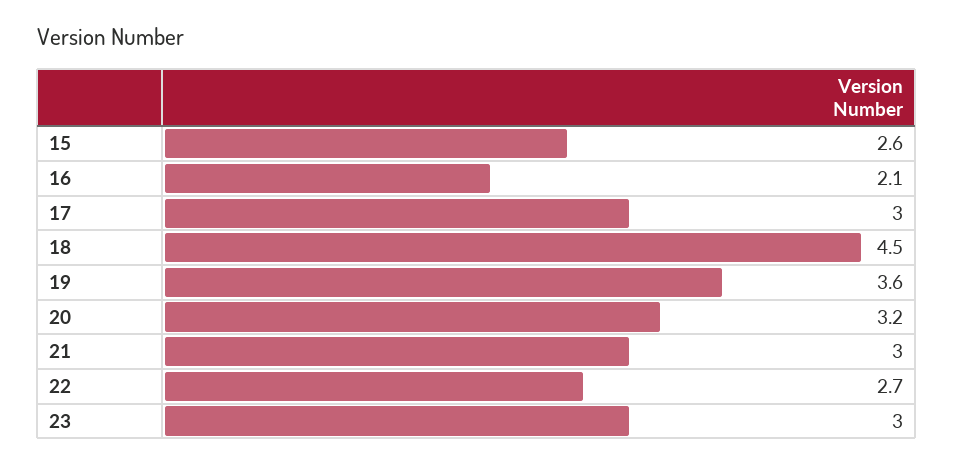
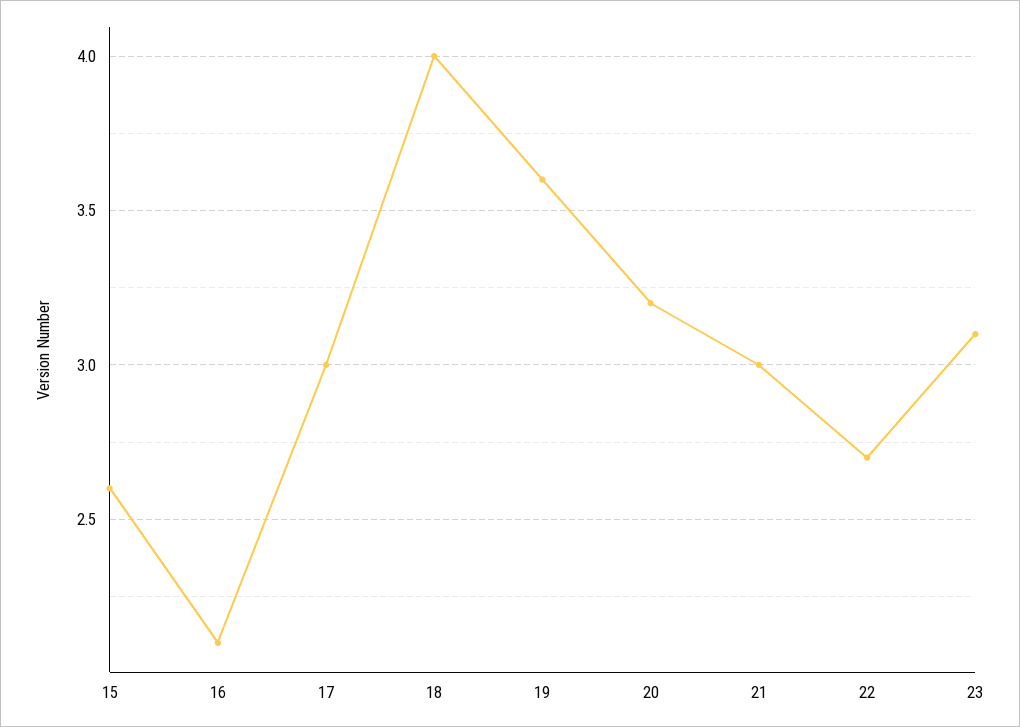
  {
    "15": 2.6,
    "16": 2.1,
    "17": 3,
-   "18": 4.5,
+   "18": 4,
    "19": 3.6,
    "20": 3.2,
    "21": 3,
    "22": 2.7,
-   "23": 3
+   "23": 3.1
  }

